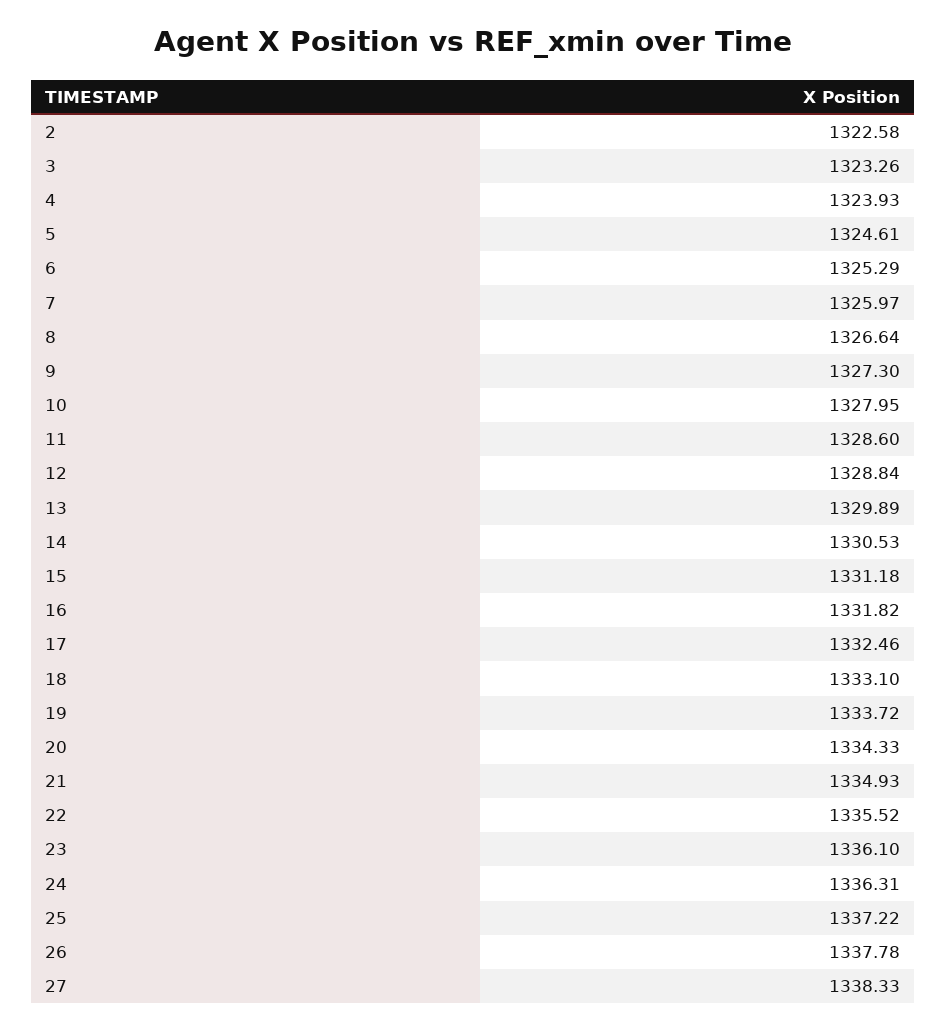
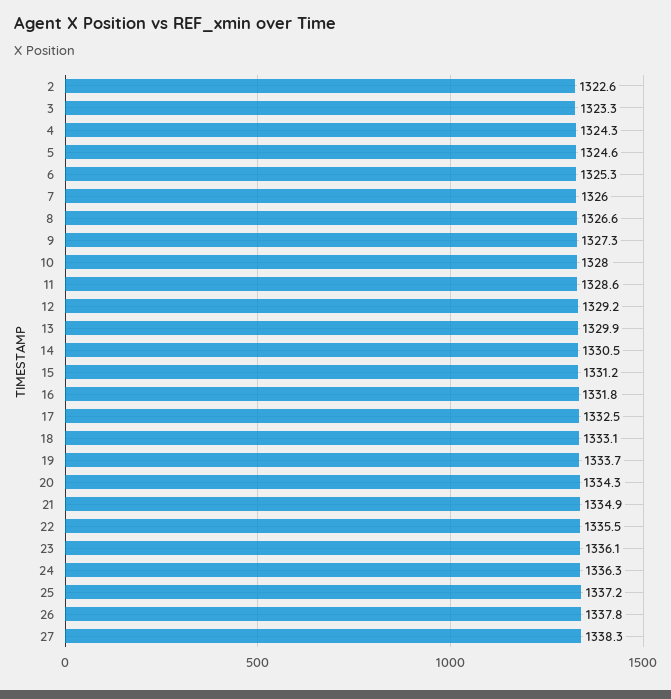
  {
    "2": 1322.58,
    "3": 1323.26,
-   "4": 1323.93,
+   "4": 1324.3,
    "5": 1324.61,
    "6": 1325.29,
    "7": 1325.97,
    "8": 1326.64,
    "9": 1327.3,
    "10": 1327.95,
    "11": 1328.6,
-   "12": 1328.84,
+   "12": 1329.2,
    "13": 1329.89,
    "14": 1330.53,
    "15": 1331.18,
    "16": 1331.82,
    "17": 1332.46,
    "18": 1333.1,
    "19": 1333.72,
    "20": 1334.33,
    "21": 1334.93,
    "22": 1335.52,
    "23": 1336.1,
    "24": 1336.31,
    "25": 1337.22,
    "26": 1337.78,
    "27": 1338.33
  }

